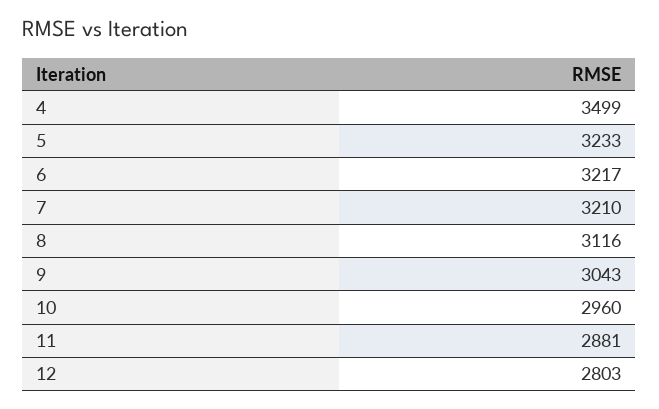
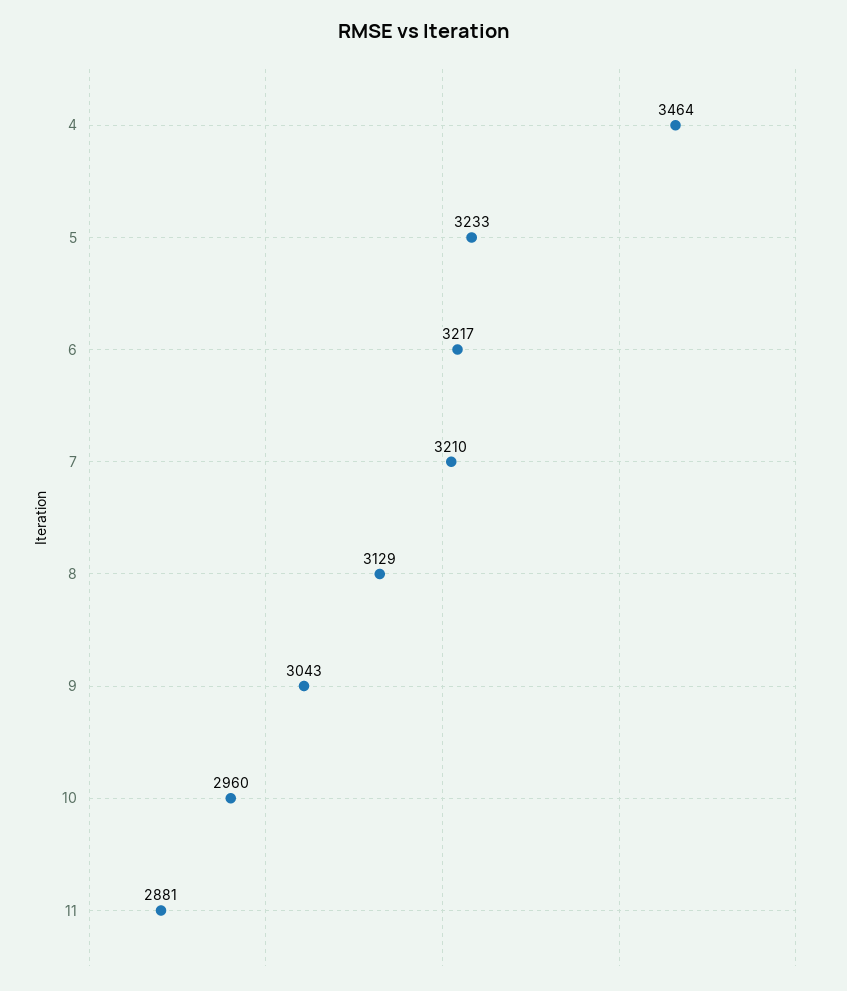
  {
-   "4": 3499,
+   "4": 3464,
    "5": 3233,
    "6": 3217,
    "7": 3210,
-   "8": 3116,
+   "8": 3129,
    "9": 3043,
    "10": 2960,
-   "11": 2881,
+   "11": 2881
-   "12": 2803
  }

